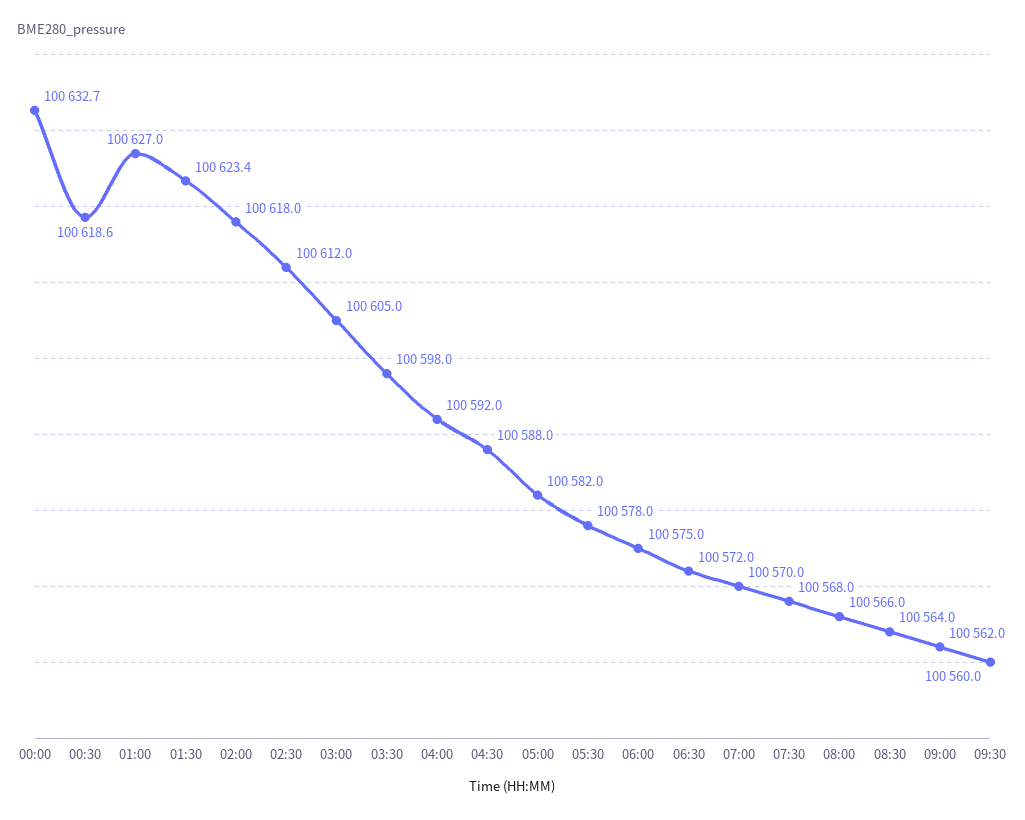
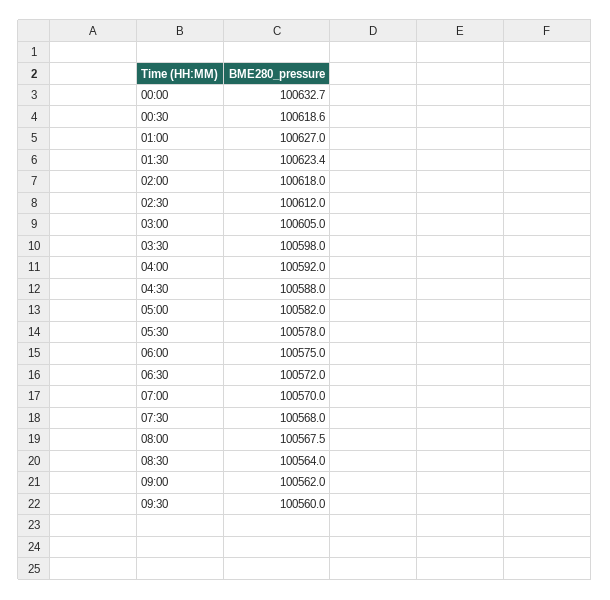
  {
    "00:00": 100632.7,
    "00:30": 100618.6,
    "01:00": 100627,
    "01:30": 100623.4,
    "02:00": 100618,
    "02:30": 100612,
    "03:00": 100605,
    "03:30": 100598,
    "04:00": 100592,
    "04:30": 100588,
    "05:00": 100582,
    "05:30": 100578,
    "06:00": 100575,
    "06:30": 100572,
    "07:00": 100570,
    "07:30": 100568,
-   "08:00": 100566,
+   "08:00": 100567.5,
    "08:30": 100564,
    "09:00": 100562,
    "09:30": 100560
  }

